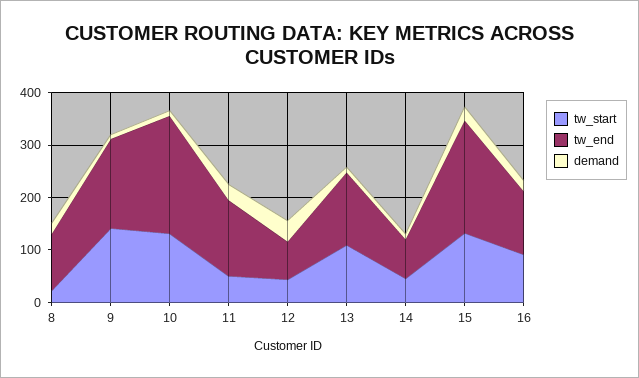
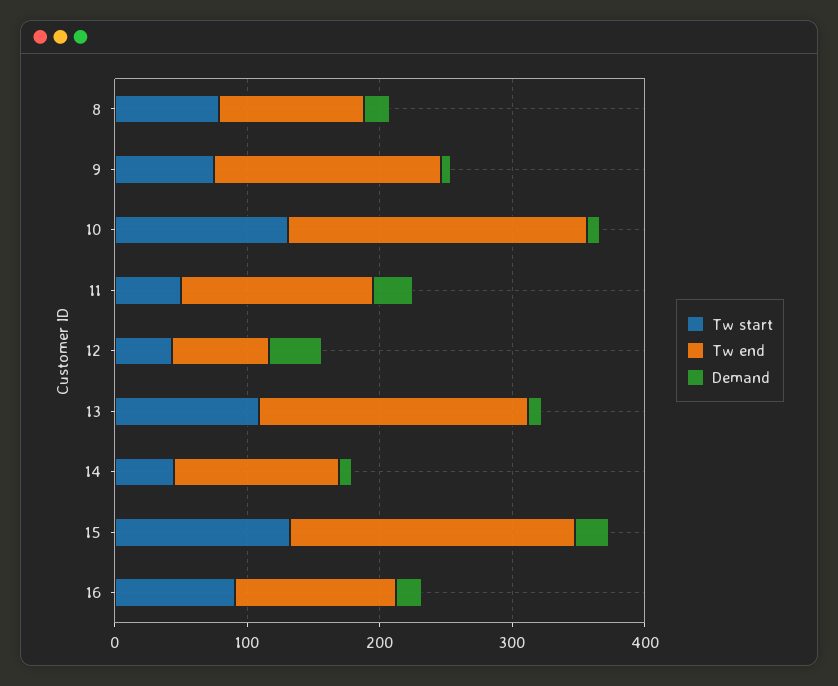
  {
    "tw_start": {
-     "8": 20,
+     "8": 80,
-     "9": 140,
+     "9": 80,
      "10": 140,
      "11": 60,
      "12": 40,
      "13": 100,
      "14": 40,
      "15": 140,
      "16": 100
    },
    "tw_end": {
      "8": 100,
      "9": 180,
      "10": 220,
      "11": 140,
      "12": 80,
-     "13": 140,
+     "13": 200,
-     "14": 80,
+     "14": 120,
      "15": 220,
      "16": 120
    },
    "demand": {
      "8": 20,
      "9": 0,
      "10": 20,
      "11": 40,
      "12": 40,
      "13": 20,
      "14": 20,
      "15": 20,
      "16": 20
    }
  }

